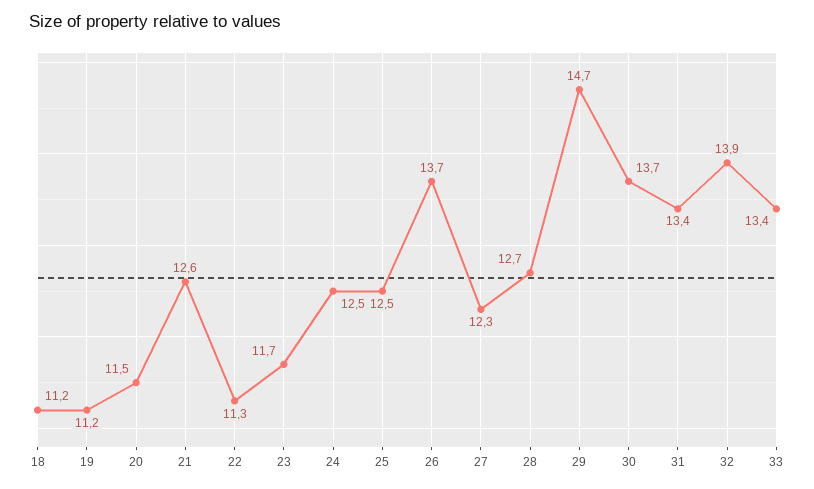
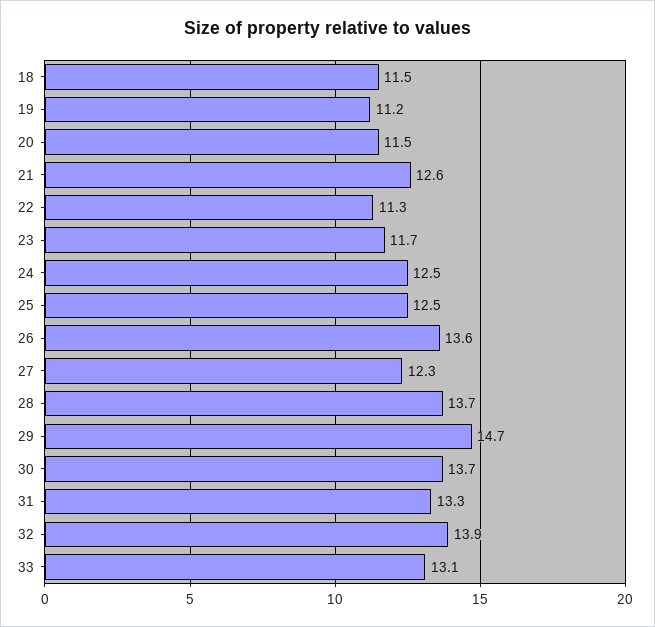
  {
-   "18": 11.2,
+   "18": 11.5,
    "19": 11.2,
    "20": 11.5,
    "21": 12.6,
    "22": 11.3,
    "23": 11.7,
    "24": 12.5,
    "25": 12.5,
-   "26": 13.7,
+   "26": 13.6,
    "27": 12.3,
-   "28": 12.7,
+   "28": 13.7,
    "29": 14.7,
    "30": 13.7,
-   "31": 13.4,
+   "31": 13.3,
    "32": 13.9,
-   "33": 13.4
+   "33": 13.1
  }

